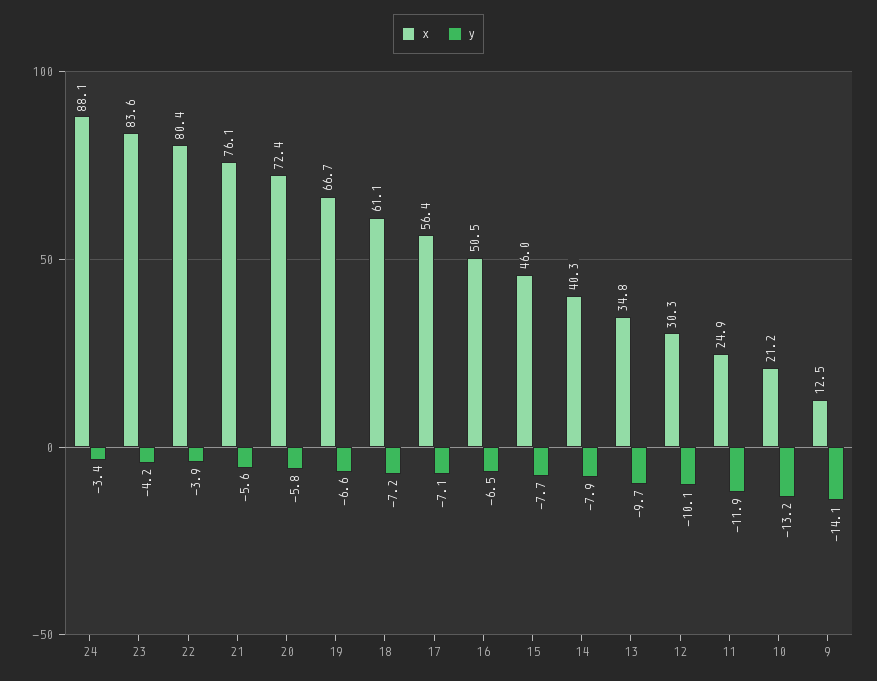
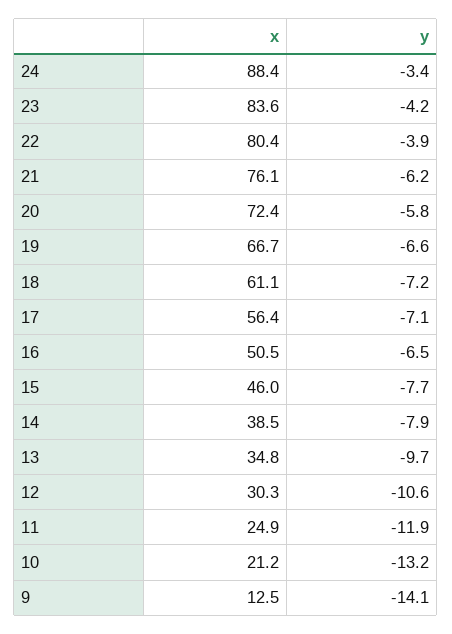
  {
    "x": {
-     "24": 88.1,
+     "24": 88.4,
      "23": 83.6,
      "22": 80.4,
      "21": 76.1,
      "20": 72.4,
      "19": 66.7,
      "18": 61.1,
      "17": 56.4,
      "16": 50.5,
      "15": 46,
-     "14": 40.3,
+     "14": 38.5,
      "13": 34.8,
      "12": 30.3,
      "11": 24.9,
      "10": 21.2,
      "9": 12.5
    },
    "y": {
      "24": -3.4,
      "23": -4.2,
      "22": -3.9,
-     "21": -5.6,
+     "21": -6.2,
      "20": -5.8,
      "19": -6.6,
      "18": -7.2,
      "17": -7.1,
      "16": -6.5,
      "15": -7.7,
      "14": -7.9,
      "13": -9.7,
-     "12": -10.1,
+     "12": -10.6,
      "11": -11.9,
      "10": -13.2,
      "9": -14.1
    }
  }

